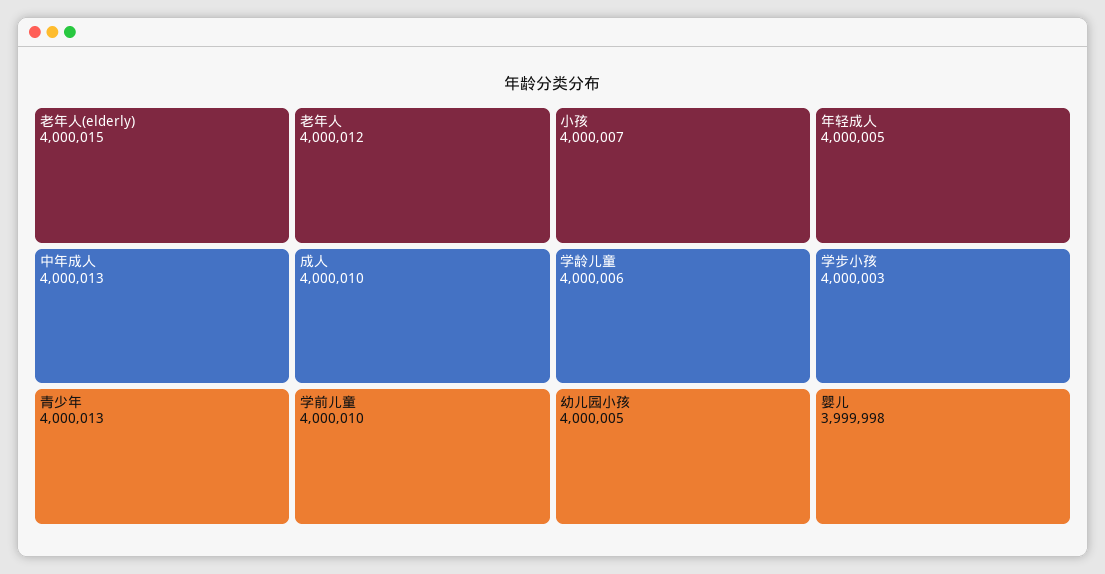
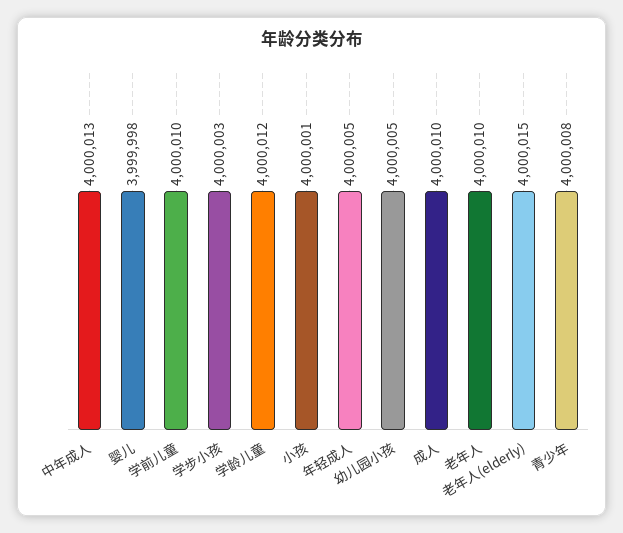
  {
    "老年人(elderly)": 4000015,
    "中年成人": 4000013,
-   "青少年": 4000013,
+   "青少年": 4000008,
-   "老年人": 4000012,
+   "老年人": 4000010,
    "成人": 4000010,
    "学前儿童": 4000010,
-   "小孩": 4000007,
+   "小孩": 4000001,
-   "学龄儿童": 4000006,
+   "学龄儿童": 4000012,
    "幼儿园小孩": 4000005,
    "年轻成人": 4000005,
    "学步小孩": 4000003,
    "婴儿": 3999998
  }

